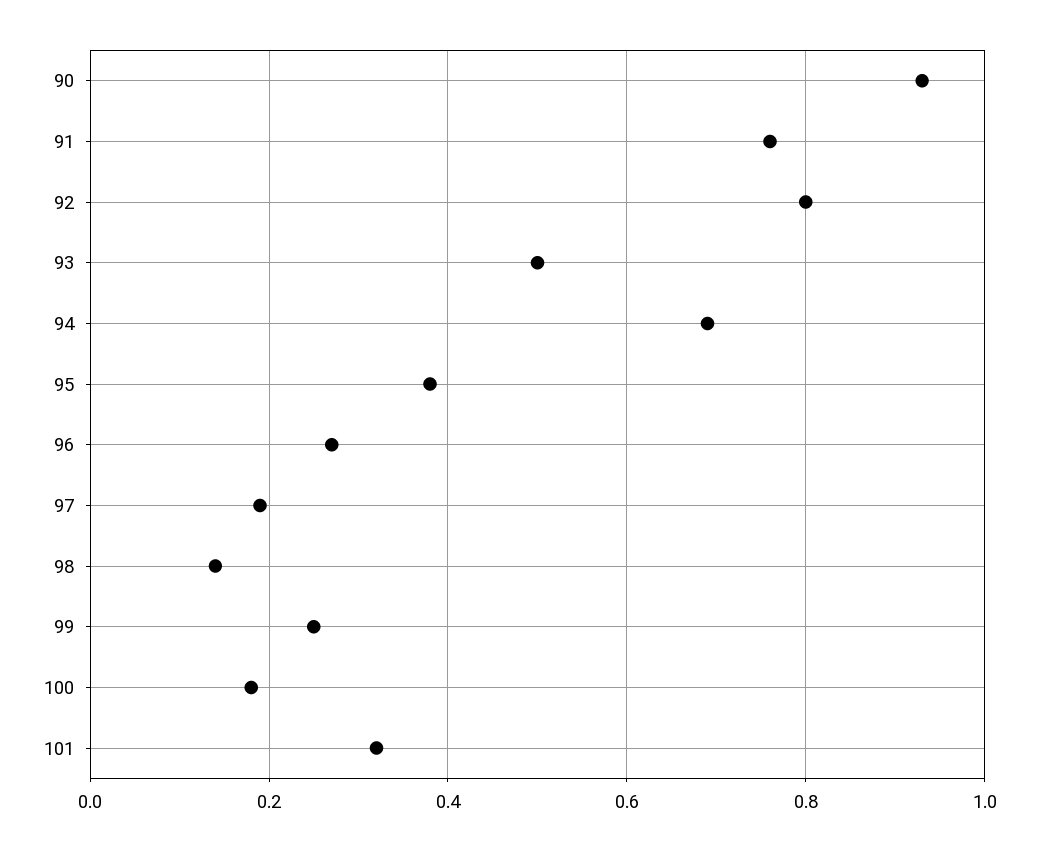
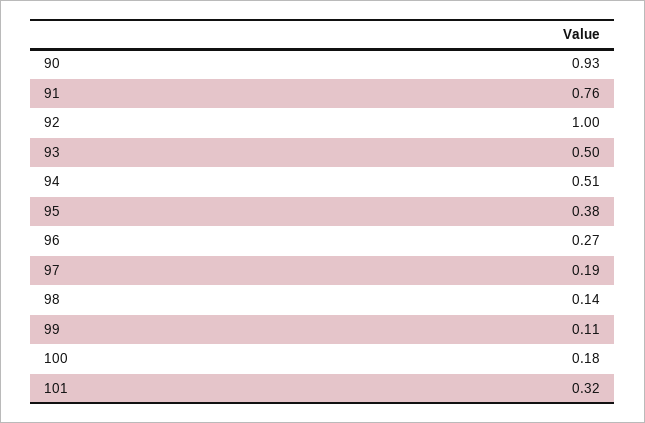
  {
    "90": 0.93,
    "91": 0.76,
-   "92": 0.8,
+   "92": 1,
    "93": 0.5,
-   "94": 0.7,
+   "94": 0.51,
    "95": 0.38,
    "96": 0.27,
    "97": 0.19,
    "98": 0.14,
-   "99": 0.25,
+   "99": 0.11,
    "100": 0.18,
    "101": 0.32
  }

